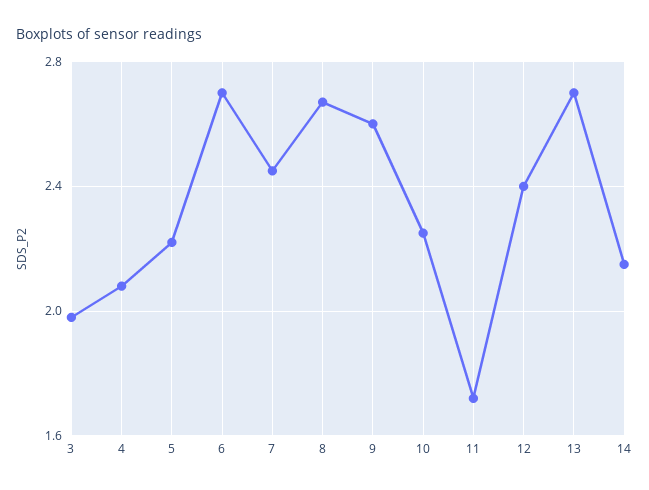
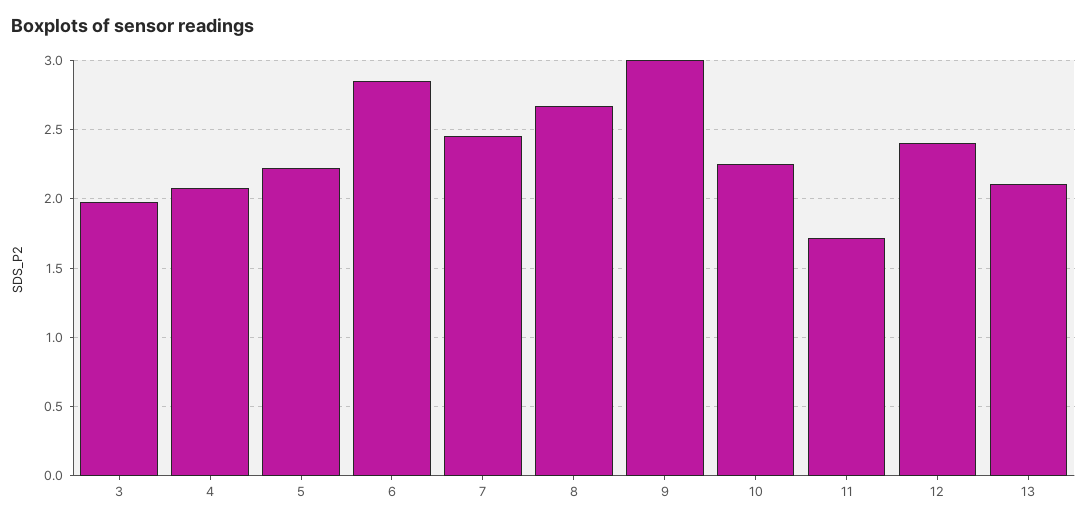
  {
    "3": 2,
    "4": 2.1,
    "5": 2.2,
-   "6": 2.7,
+   "6": 2.85,
    "7": 2.45,
    "8": 2.65,
-   "9": 2.6,
+   "9": 3,
    "10": 2.25,
    "11": 1.7,
    "12": 2.4,
-   "13": 2.7,
+   "13": 2.1
-   "14": 2.15
  }

